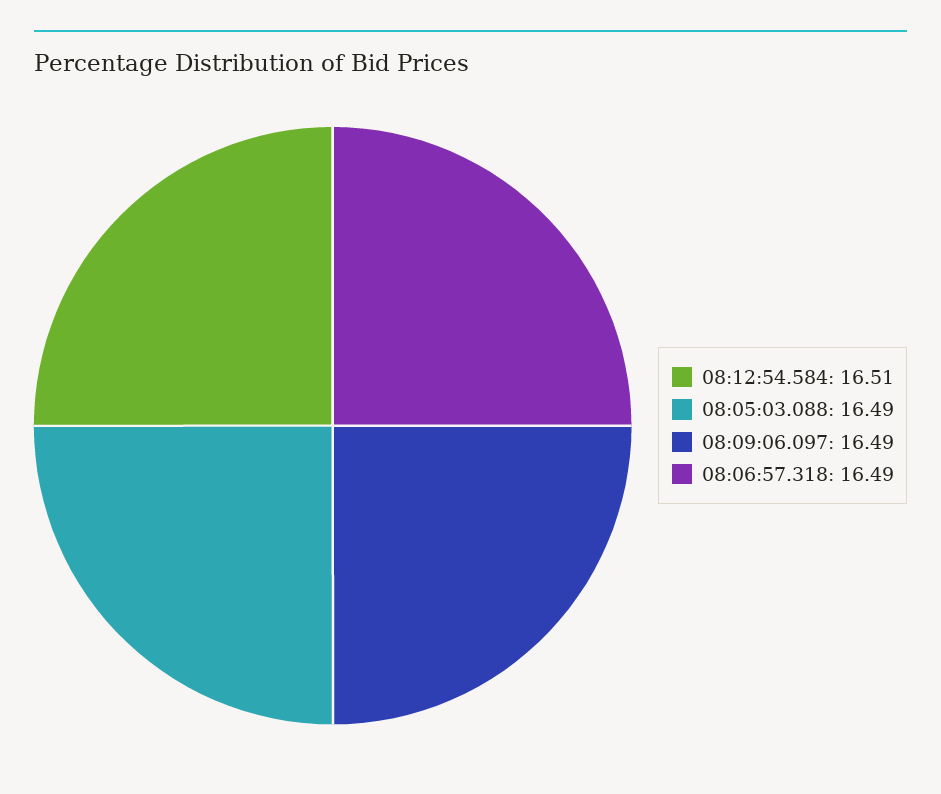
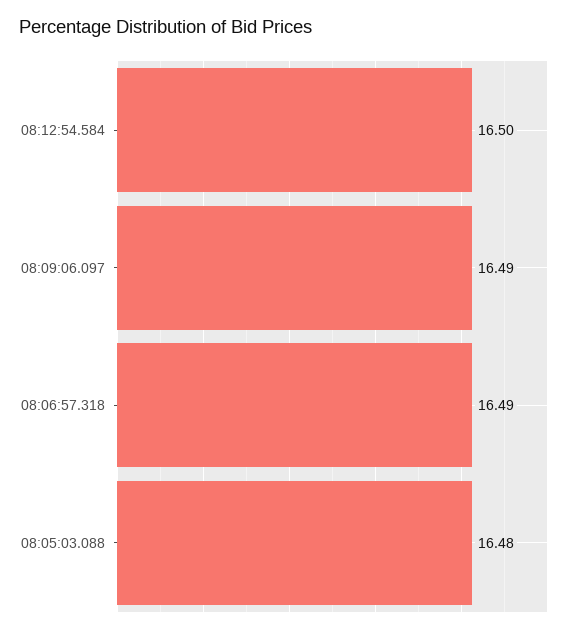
  {
-   "08:12:54.584": 16.51,
+   "08:12:54.584": 16.5,
-   "08:05:03.088": 16.49,
+   "08:05:03.088": 16.48,
    "08:09:06.097": 16.49,
    "08:06:57.318": 16.49
  }

